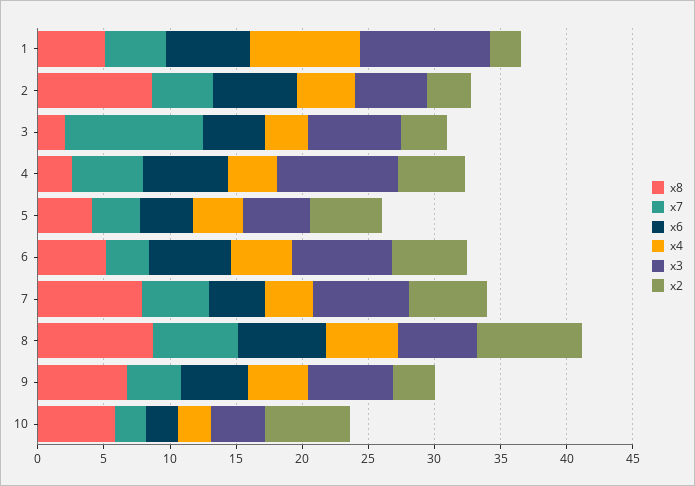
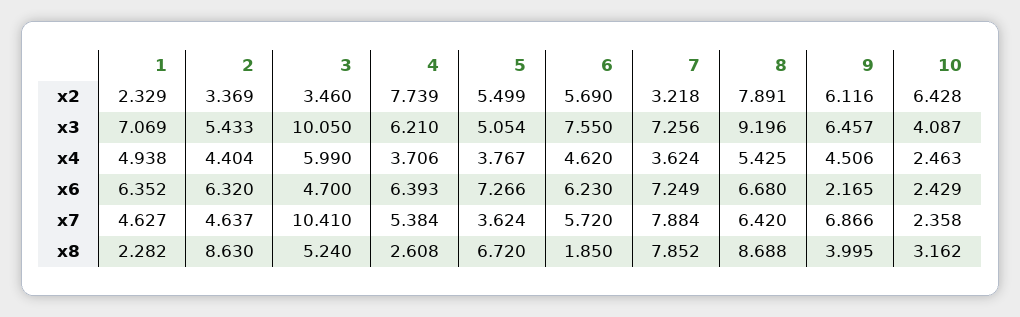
  {
    "x8": {
-     "1": 5,
+     "1": 2.282,
      "2": 8.63,
-     "3": 2,
+     "3": 5.24,
      "4": 2.608,
-     "5": 4,
+     "5": 6.72,
-     "6": 5,
+     "6": 1.85,
      "7": 7.852,
      "8": 8.688,
-     "9": 7,
+     "9": 3.995,
-     "10": 6
+     "10": 3.162
    },
    "x7": {
      "1": 4.627,
      "2": 4.637,
      "3": 10.41,
      "4": 5.384,
      "5": 3.624,
-     "6": 3,
+     "6": 5.72,
-     "7": 5,
+     "7": 7.884,
      "8": 6.42,
-     "9": 4,
+     "9": 6.866,
      "10": 2.358
    },
    "x6": {
      "1": 6.352,
      "2": 6.32,
      "3": 4.7,
      "4": 6.393,
-     "5": 4,
+     "5": 7.266,
      "6": 6.23,
-     "7": 4,
+     "7": 7.249,
      "8": 6.68,
-     "9": 5,
+     "9": 2.165,
      "10": 2.429
    },
    "x4": {
-     "1": 8,
+     "1": 4.938,
      "2": 4.404,
-     "3": 3,
+     "3": 5.99,
      "4": 3.706,
      "5": 3.767,
      "6": 4.62,
      "7": 3.624,
      "8": 5.425,
      "9": 4.506,
      "10": 2.463
    },
    "x3": {
-     "1": 10,
+     "1": 7.069,
      "2": 5.433,
-     "3": 7,
+     "3": 10.05,
-     "4": 9,
+     "4": 6.21,
      "5": 5.054,
      "6": 7.55,
      "7": 7.256,
-     "8": 6,
+     "8": 9.196,
      "9": 6.457,
      "10": 4.087
    },
    "x2": {
      "1": 2.329,
      "2": 3.369,
      "3": 3.46,
-     "4": 5,
+     "4": 7.739,
      "5": 5.499,
      "6": 5.69,
-     "7": 6,
+     "7": 3.218,
      "8": 7.891,
-     "9": 3,
+     "9": 6.116,
      "10": 6.428
    }
  }

